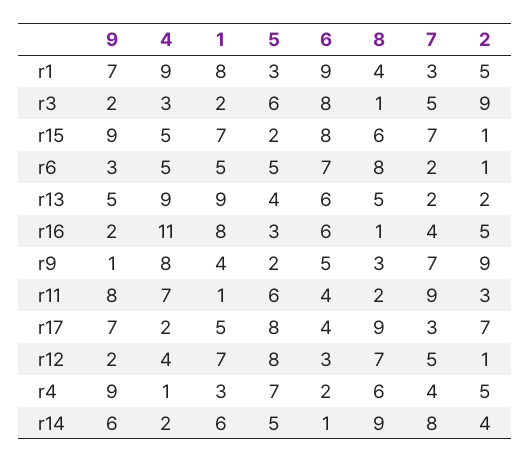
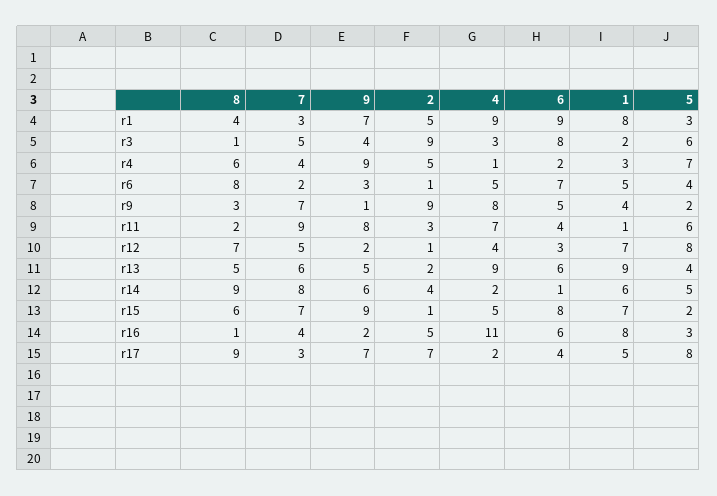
  {
    "9": {
      "r1": 7,
-     "r3": 2,
+     "r3": 4,
      "r15": 9,
      "r6": 3,
      "r13": 5,
      "r16": 2,
      "r9": 1,
      "r11": 8,
      "r17": 7,
      "r12": 2,
      "r4": 9,
      "r14": 6
    },
    "4": {
      "r1": 9,
      "r3": 3,
      "r15": 5,
      "r6": 5,
      "r13": 9,
      "r16": 11,
      "r9": 8,
      "r11": 7,
      "r17": 2,
      "r12": 4,
      "r4": 1,
      "r14": 2
    },
    "1": {
      "r1": 8,
      "r3": 2,
      "r15": 7,
      "r6": 5,
      "r13": 9,
      "r16": 8,
      "r9": 4,
      "r11": 1,
      "r17": 5,
      "r12": 7,
      "r4": 3,
      "r14": 6
    },
    "5": {
      "r1": 3,
      "r3": 6,
      "r15": 2,
-     "r6": 5,
+     "r6": 4,
      "r13": 4,
      "r16": 3,
      "r9": 2,
      "r11": 6,
      "r17": 8,
      "r12": 8,
      "r4": 7,
      "r14": 5
    },
    "6": {
      "r1": 9,
      "r3": 8,
      "r15": 8,
      "r6": 7,
      "r13": 6,
      "r16": 6,
      "r9": 5,
      "r11": 4,
      "r17": 4,
      "r12": 3,
      "r4": 2,
      "r14": 1
    },
    "8": {
      "r1": 4,
      "r3": 1,
      "r15": 6,
      "r6": 8,
      "r13": 5,
      "r16": 1,
      "r9": 3,
      "r11": 2,
      "r17": 9,
      "r12": 7,
      "r4": 6,
      "r14": 9
    },
    "7": {
      "r1": 3,
      "r3": 5,
      "r15": 7,
      "r6": 2,
-     "r13": 2,
+     "r13": 6,
      "r16": 4,
      "r9": 7,
      "r11": 9,
      "r17": 3,
      "r12": 5,
      "r4": 4,
      "r14": 8
    },
    "2": {
      "r1": 5,
      "r3": 9,
      "r15": 1,
      "r6": 1,
      "r13": 2,
      "r16": 5,
      "r9": 9,
      "r11": 3,
      "r17": 7,
      "r12": 1,
      "r4": 5,
      "r14": 4
    }
  }

